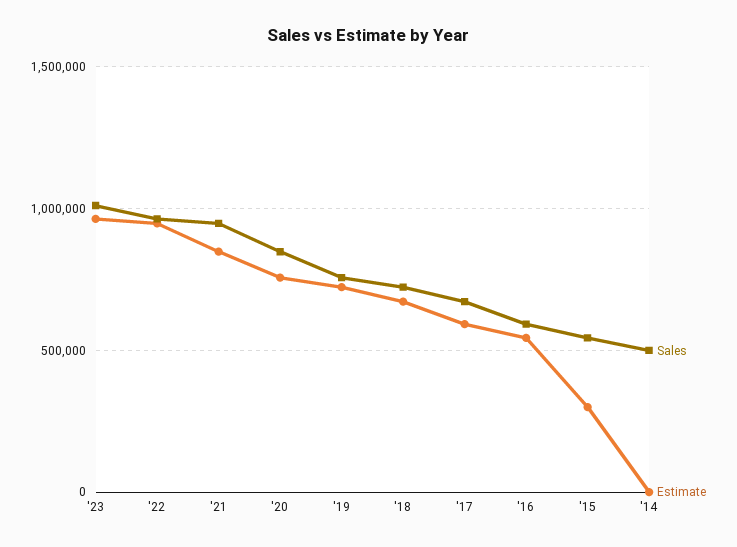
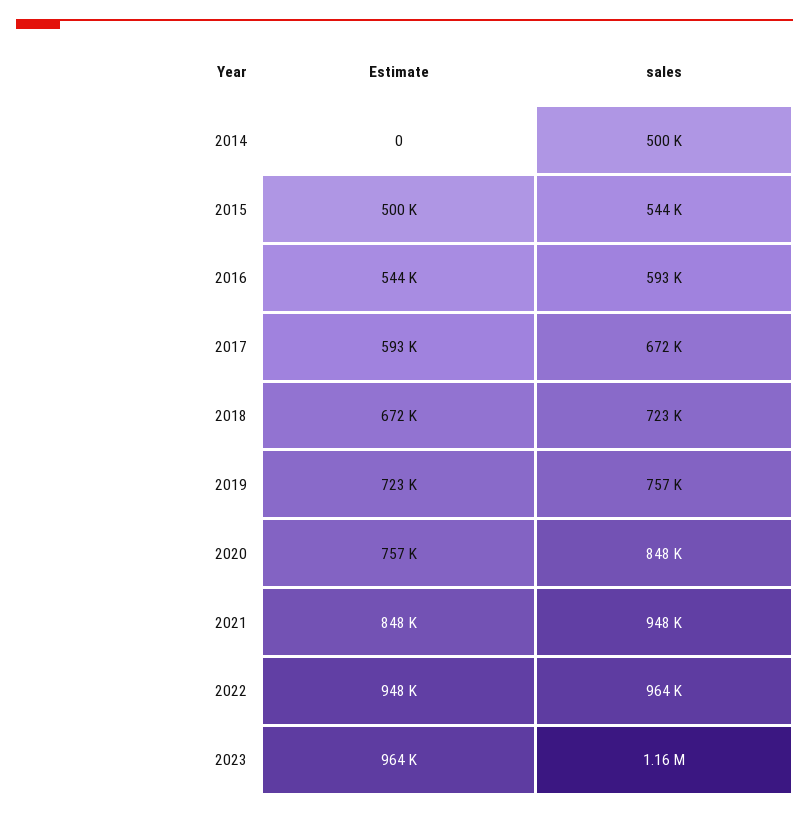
  {
    "Sales": {
-     "'23": 1000000,
+     "'23": 1160000,
      "'22": 964000,
      "'21": 948000,
      "'20": 848000,
      "'19": 757000,
      "'18": 723000,
      "'17": 672000,
      "'16": 593000,
      "'15": 544000,
      "'14": 500000
    },
    "Estimate": {
      "'23": 964000,
      "'22": 948000,
      "'21": 848000,
      "'20": 757000,
      "'19": 723000,
      "'18": 672000,
      "'17": 593000,
      "'16": 544000,
-     "'15": 300000,
+     "'15": 500000,
      "'14": 0
    }
  }

